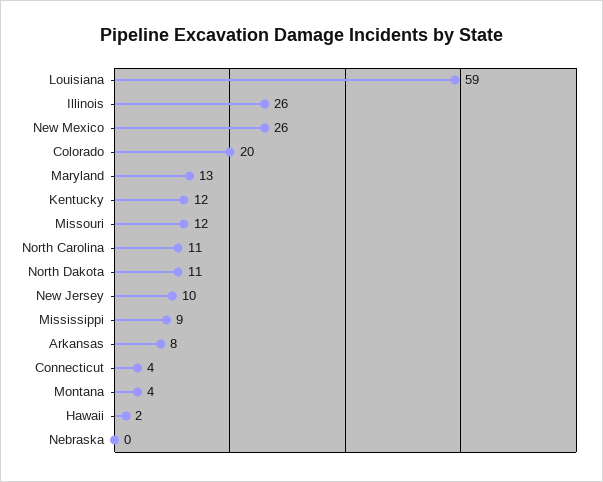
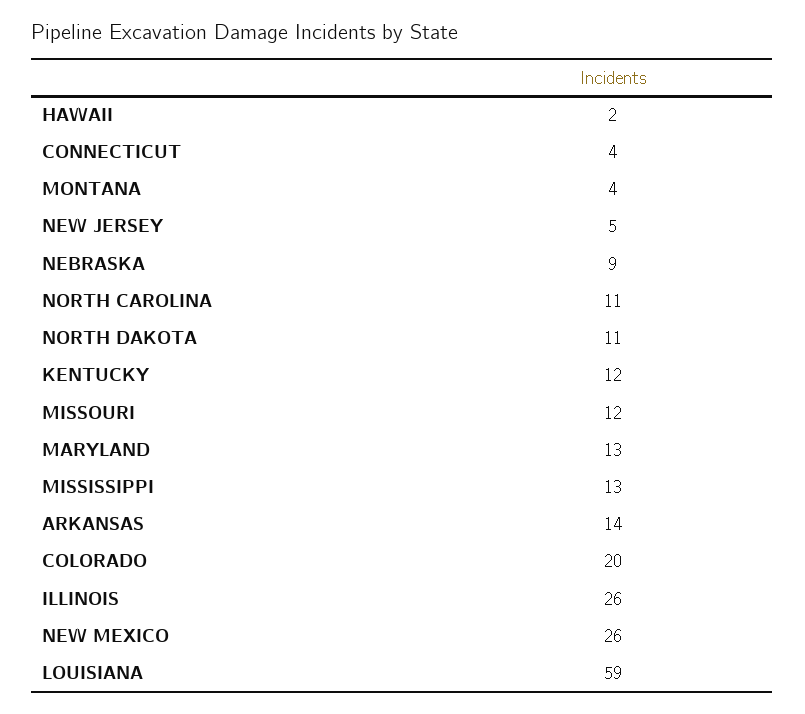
  {
    "Louisiana": 59,
    "Illinois": 26,
    "New Mexico": 26,
    "Colorado": 20,
    "Maryland": 13,
    "Kentucky": 12,
    "Missouri": 12,
    "North Carolina": 11,
    "North Dakota": 11,
-   "New Jersey": 10,
+   "New Jersey": 5,
-   "Mississippi": 9,
+   "Mississippi": 13,
-   "Arkansas": 8,
+   "Arkansas": 14,
    "Connecticut": 4,
    "Montana": 4,
    "Hawaii": 2,
-   "Nebraska": 0
+   "Nebraska": 9
  }

